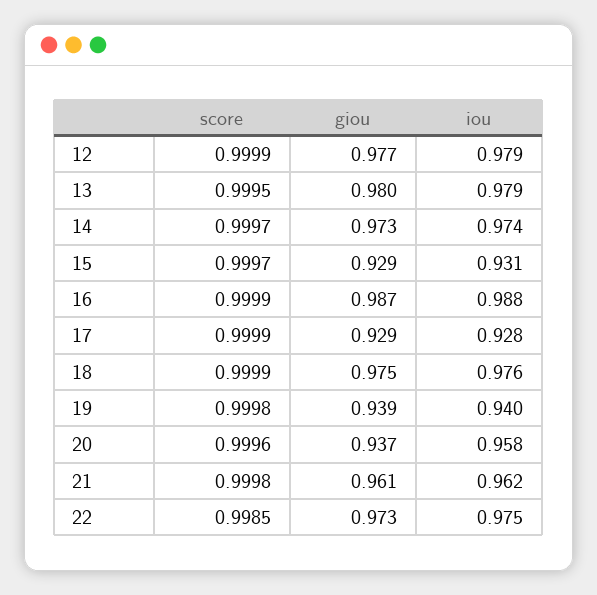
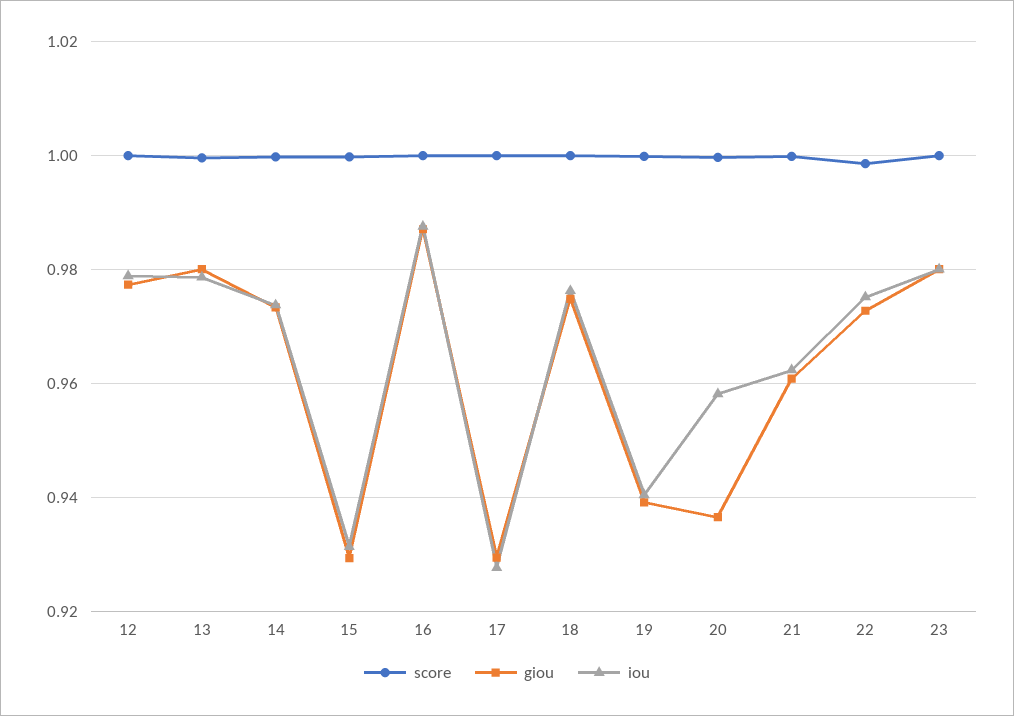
  {
    "score": {
      "12": 0.9999,
      "13": 0.9995,
      "14": 0.9997,
      "15": 0.9997,
      "16": 0.9999,
      "17": 0.9999,
      "18": 0.9999,
      "19": 0.9998,
      "20": 0.9996,
      "21": 0.9998,
-     "22": 0.9985
+     "22": 0.9985,
+     "23": 1
    },
    "giou": {
      "12": 0.977,
      "13": 0.98,
      "14": 0.973,
      "15": 0.929,
      "16": 0.987,
      "17": 0.929,
      "18": 0.975,
      "19": 0.939,
      "20": 0.937,
      "21": 0.961,
-     "22": 0.973
+     "22": 0.973,
+     "23": 0.98
    },
    "iou": {
      "12": 0.979,
      "13": 0.979,
      "14": 0.974,
      "15": 0.931,
      "16": 0.988,
      "17": 0.928,
      "18": 0.976,
      "19": 0.94,
      "20": 0.958,
      "21": 0.962,
-     "22": 0.975
+     "22": 0.975,
+     "23": 0.98
    }
  }

